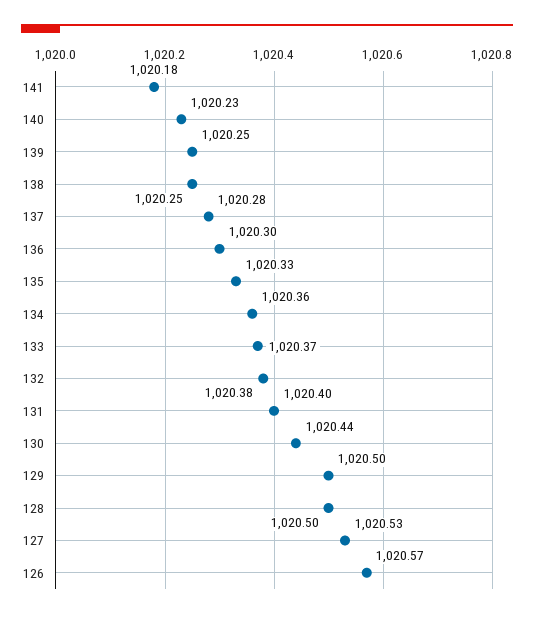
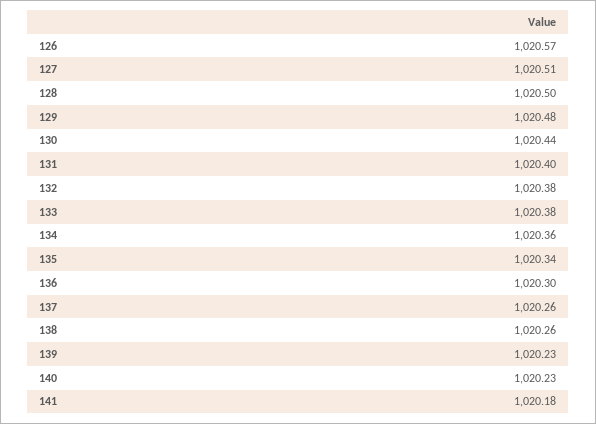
  {
    "141": 1020.18,
    "140": 1020.23,
-   "139": 1020.25,
+   "139": 1020.23,
-   "138": 1020.25,
+   "138": 1020.26,
-   "137": 1020.28,
+   "137": 1020.26,
    "136": 1020.3,
-   "135": 1020.33,
+   "135": 1020.34,
    "134": 1020.36,
-   "133": 1020.37,
+   "133": 1020.38,
    "132": 1020.38,
    "131": 1020.4,
    "130": 1020.44,
-   "129": 1020.5,
+   "129": 1020.48,
    "128": 1020.5,
-   "127": 1020.53,
+   "127": 1020.51,
    "126": 1020.57
  }

